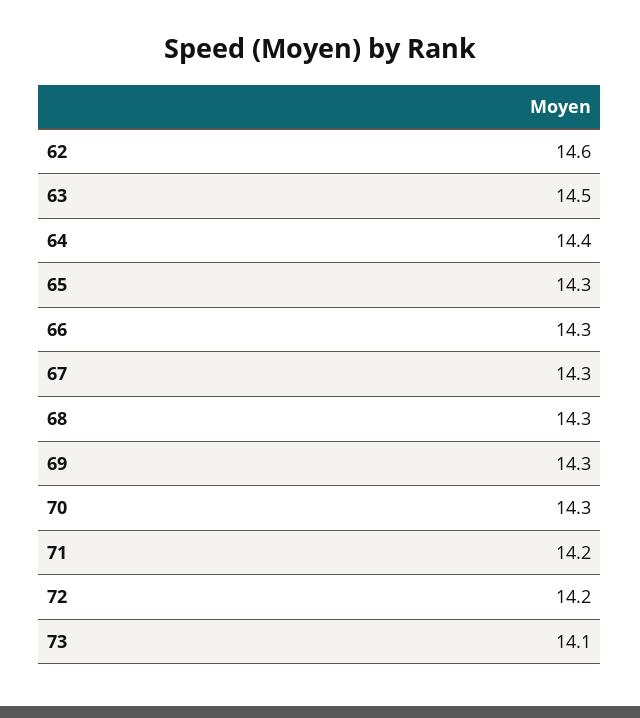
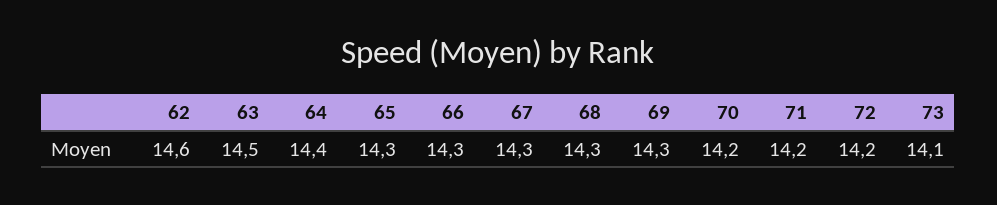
  {
    "62": 14.6,
    "63": 14.5,
    "64": 14.4,
    "65": 14.3,
    "66": 14.3,
    "67": 14.3,
    "68": 14.3,
    "69": 14.3,
-   "70": 14.3,
+   "70": 14.2,
    "71": 14.2,
    "72": 14.2,
    "73": 14.1
  }

